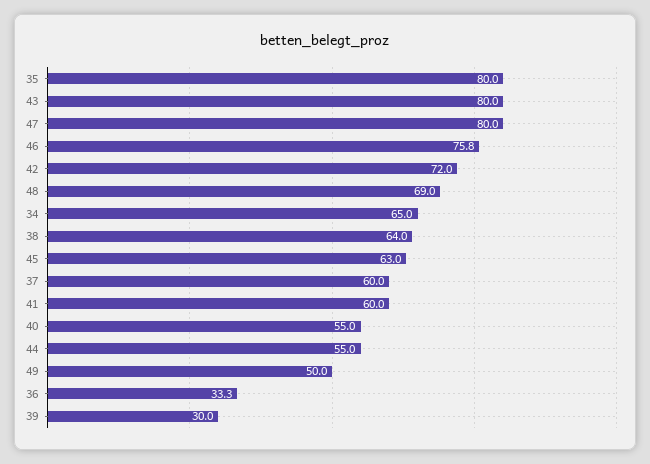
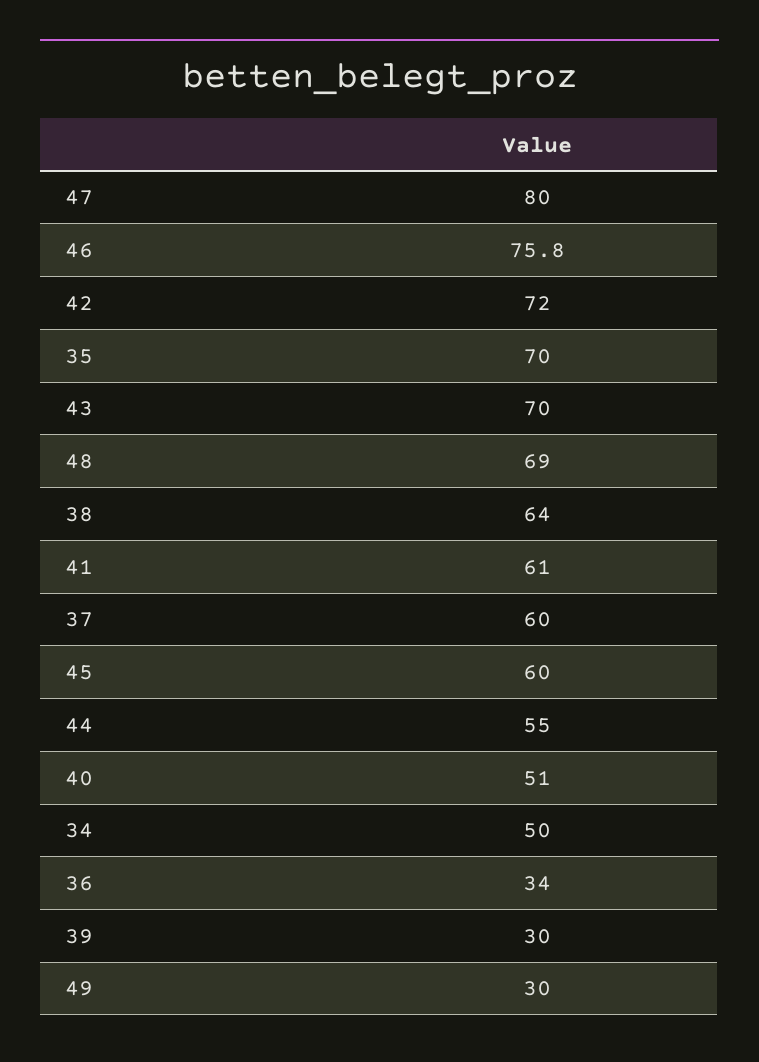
  {
-   "35": 80,
+   "35": 70,
-   "43": 80,
+   "43": 70,
    "47": 80,
    "46": 75.8,
    "42": 72,
    "48": 69,
-   "34": 65,
+   "34": 50,
    "38": 64,
-   "45": 63,
+   "45": 60,
    "37": 60,
-   "41": 60,
+   "41": 61,
-   "40": 55,
+   "40": 51,
    "44": 55,
-   "49": 50,
+   "49": 30,
-   "36": 33.3,
+   "36": 34,
    "39": 30
  }

